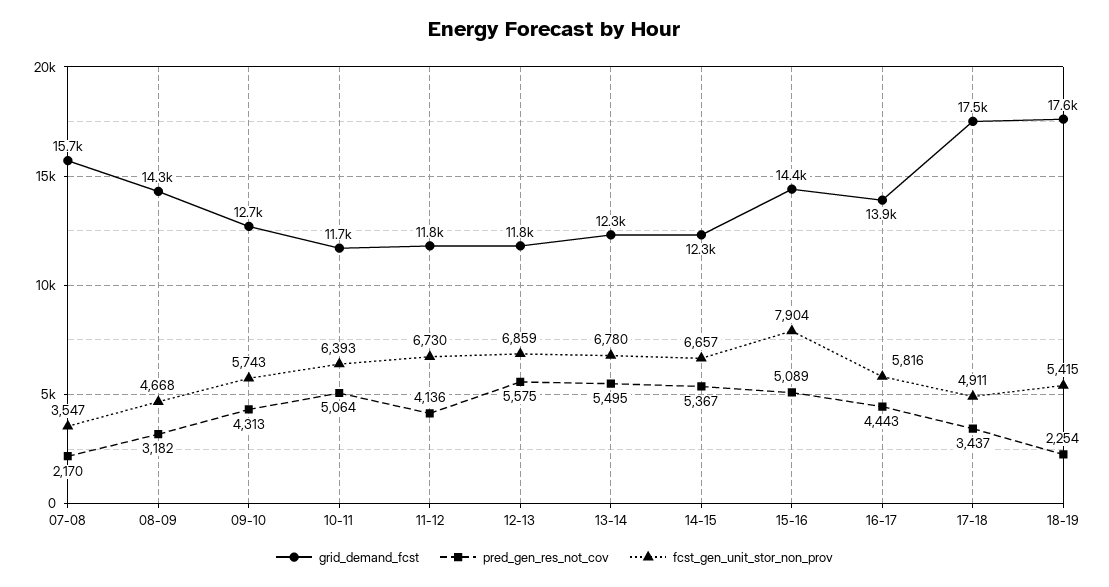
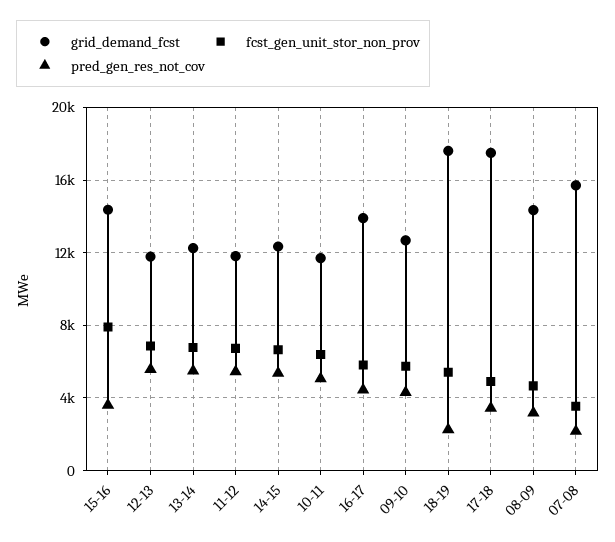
  {
    "grid_demand_fcst": {
      "07-08": 15700,
      "08-09": 14300,
      "09-10": 12700,
      "10-11": 11700,
      "11-12": 11800,
      "12-13": 11800,
      "13-14": 12300,
      "14-15": 12300,
      "15-16": 14400,
      "16-17": 13900,
      "17-18": 17500,
      "18-19": 17600
    },
    "pred_gen_res_not_cov": {
      "07-08": 2170,
      "08-09": 3182,
      "09-10": 4313,
      "10-11": 5064,
-     "11-12": 4136,
+     "11-12": 5500,
      "12-13": 5575,
      "13-14": 5495,
      "14-15": 5367,
-     "15-16": 5089,
+     "15-16": 3500,
      "16-17": 4443,
      "17-18": 3437,
      "18-19": 2254
    },
    "fcst_gen_unit_stor_non_prov": {
      "07-08": 3547,
      "08-09": 4668,
      "09-10": 5743,
      "10-11": 6393,
      "11-12": 6730,
      "12-13": 6859,
      "13-14": 6780,
      "14-15": 6657,
      "15-16": 7904,
      "16-17": 5816,
      "17-18": 4911,
      "18-19": 5415
    }
  }

